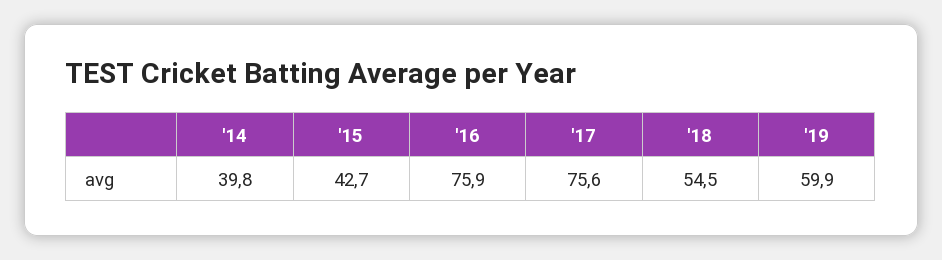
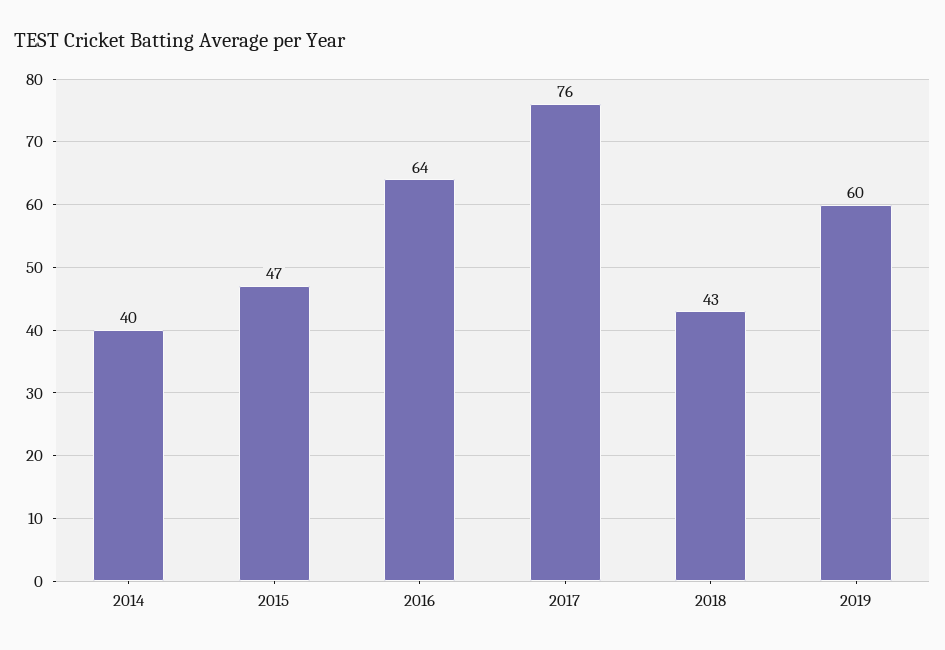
  {
    "'14": 39.8,
-   "'15": 42.7,
+   "'15": 47,
-   "'16": 75.9,
+   "'16": 64,
    "'17": 75.6,
-   "'18": 54.5,
+   "'18": 43,
    "'19": 59.9
  }

